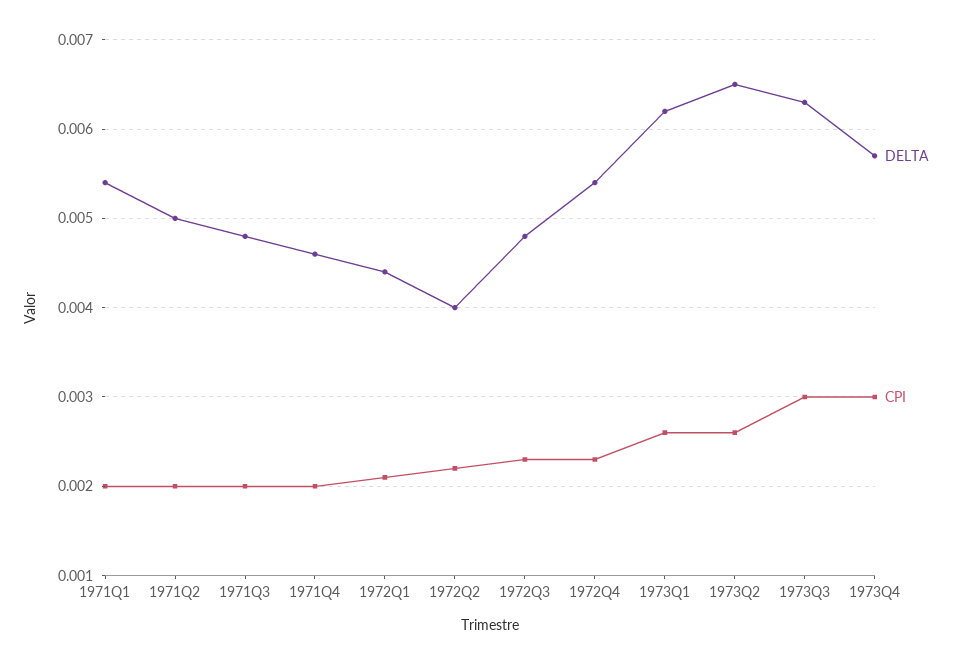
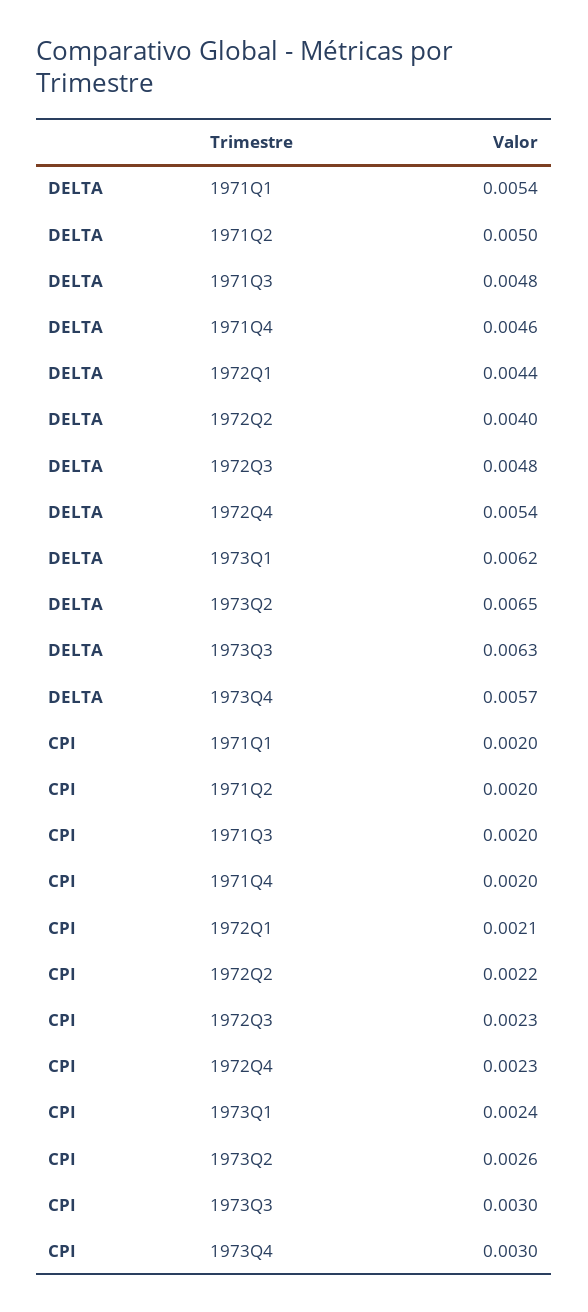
  {
    "DELTA": {
      "1971Q1": 0.0054,
      "1971Q2": 0.005,
      "1971Q3": 0.0048,
      "1971Q4": 0.0046,
      "1972Q1": 0.0044,
      "1972Q2": 0.004,
      "1972Q3": 0.0048,
      "1972Q4": 0.0054,
      "1973Q1": 0.0062,
      "1973Q2": 0.0065,
      "1973Q3": 0.0063,
      "1973Q4": 0.0057
    },
    "CPI": {
      "1971Q1": 0.002,
      "1971Q2": 0.002,
      "1971Q3": 0.002,
      "1971Q4": 0.002,
      "1972Q1": 0.0021,
      "1972Q2": 0.0022,
      "1972Q3": 0.0023,
      "1972Q4": 0.0023,
-     "1973Q1": 0.0026,
+     "1973Q1": 0.0024,
      "1973Q2": 0.0026,
      "1973Q3": 0.003,
      "1973Q4": 0.003
    }
  }

